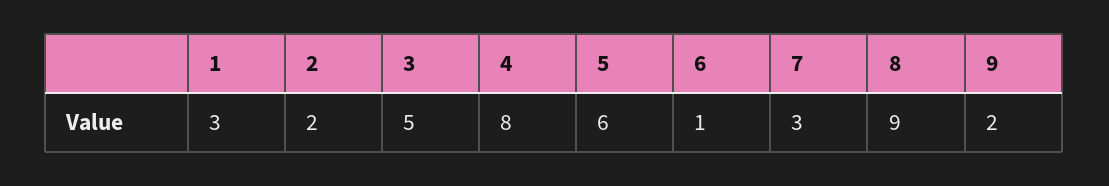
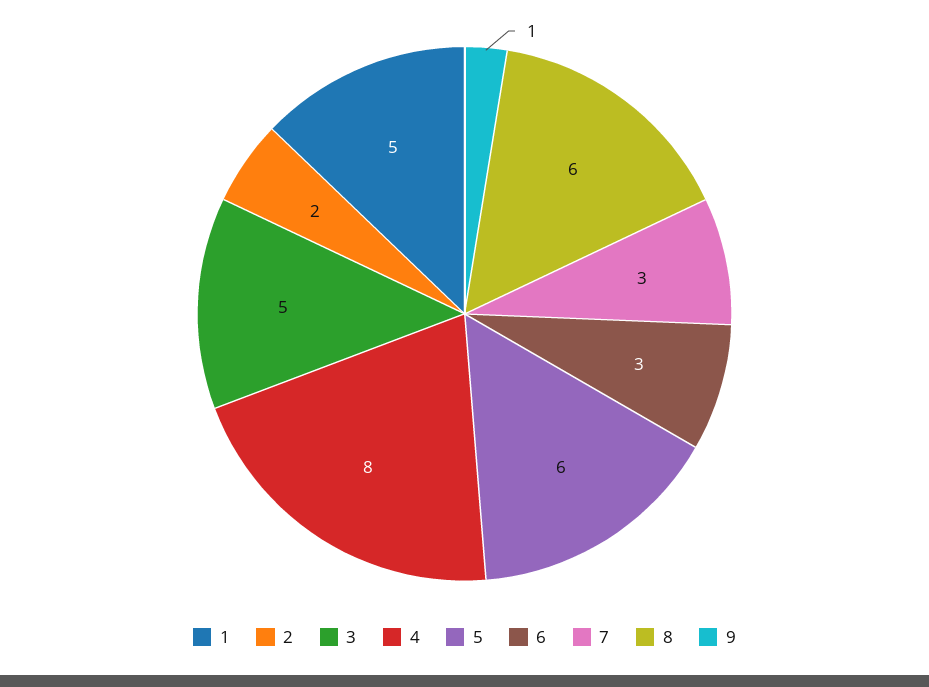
  {
-   "1": 3,
+   "1": 5,
    "2": 2,
    "3": 5,
    "4": 8,
    "5": 6,
-   "6": 1,
+   "6": 3,
    "7": 3,
-   "8": 9,
+   "8": 6,
-   "9": 2
+   "9": 1
  }

